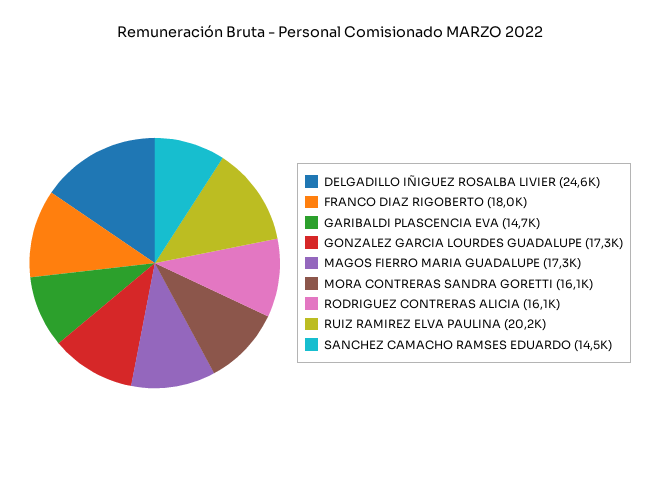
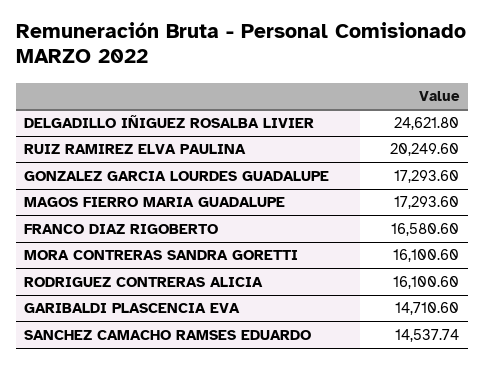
  {
    "DELGADILLO IÑIGUEZ ROSALBA LIVIER": 24621.8,
-   "FRANCO DIAZ RIGOBERTO": 18000,
+   "FRANCO DIAZ RIGOBERTO": 16580.6,
    "GARIBALDI PLASCENCIA EVA": 14710.6,
    "GONZALEZ GARCIA LOURDES GUADALUPE": 17293.6,
    "MAGOS FIERRO MARIA GUADALUPE": 17293.6,
    "MORA CONTRERAS SANDRA GORETTI": 16100.6,
    "RODRIGUEZ CONTRERAS ALICIA": 16100.6,
    "RUIZ RAMIREZ ELVA PAULINA": 20249.6,
    "SANCHEZ CAMACHO RAMSES EDUARDO": 14537.74
  }

